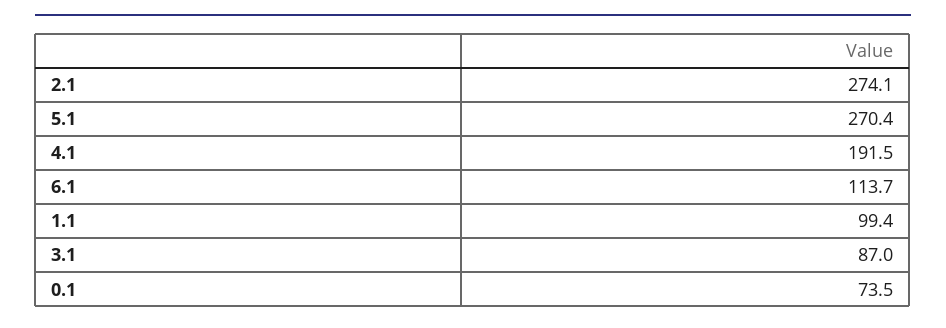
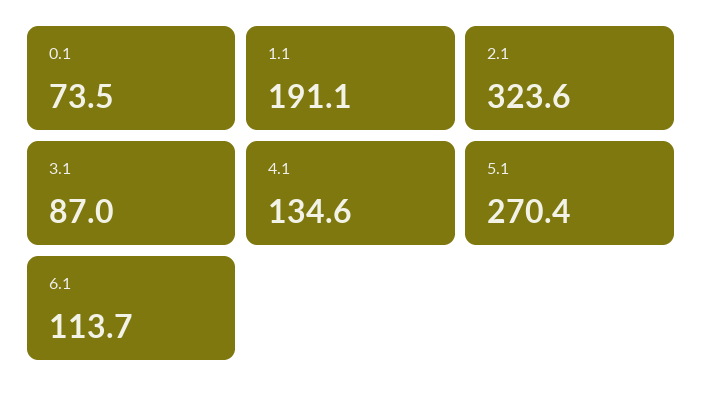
  {
-   "2.1": 274.1,
+   "2.1": 323.6,
    "5.1": 270.4,
-   "4.1": 191.5,
+   "4.1": 134.6,
    "6.1": 113.7,
-   "1.1": 99.4,
+   "1.1": 191.1,
    "3.1": 87,
    "0.1": 73.5
  }

